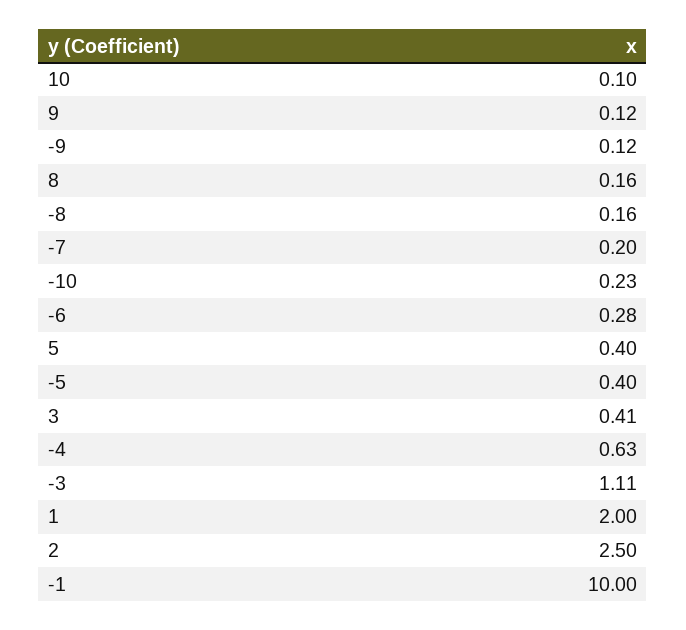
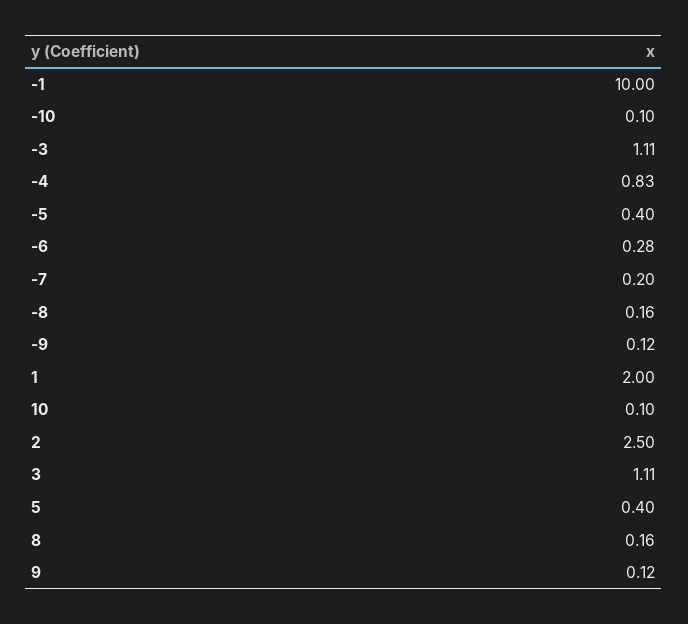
  {
    "10": 0.1,
    "9": 0.12,
    "-9": 0.12,
    "8": 0.16,
    "-8": 0.16,
    "-7": 0.2,
-   "-10": 0.23,
+   "-10": 0.1,
    "-6": 0.28,
    "5": 0.4,
    "-5": 0.4,
-   "3": 0.41,
+   "3": 1.11,
-   "-4": 0.63,
+   "-4": 0.83,
    "-3": 1.11,
    "1": 2,
    "2": 2.5,
    "-1": 10
  }

